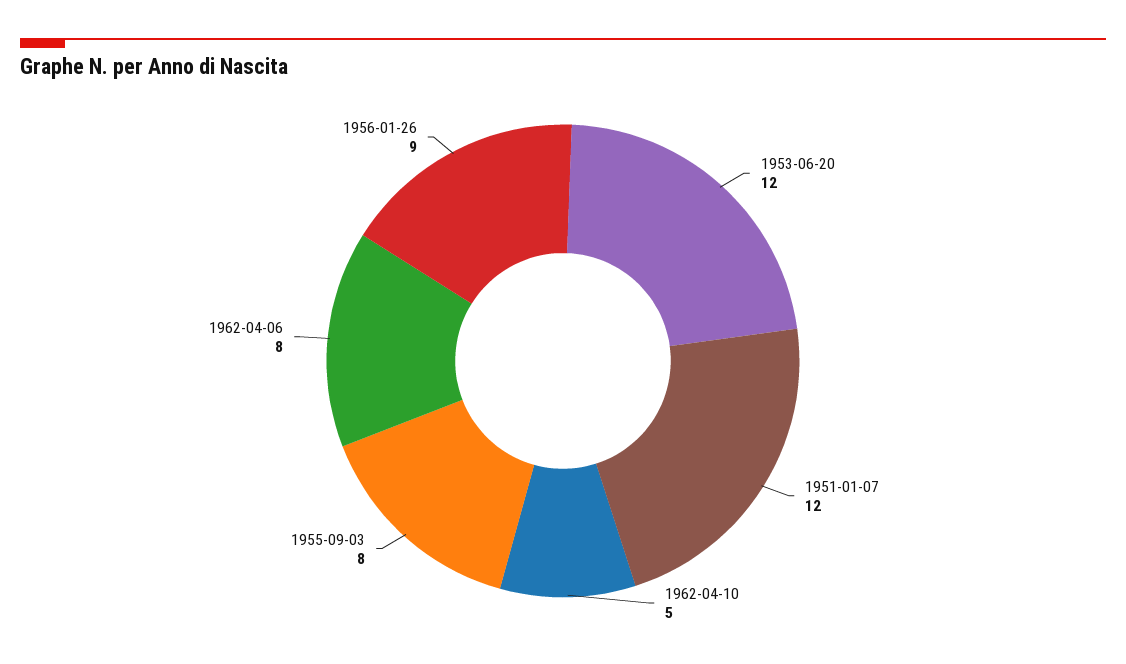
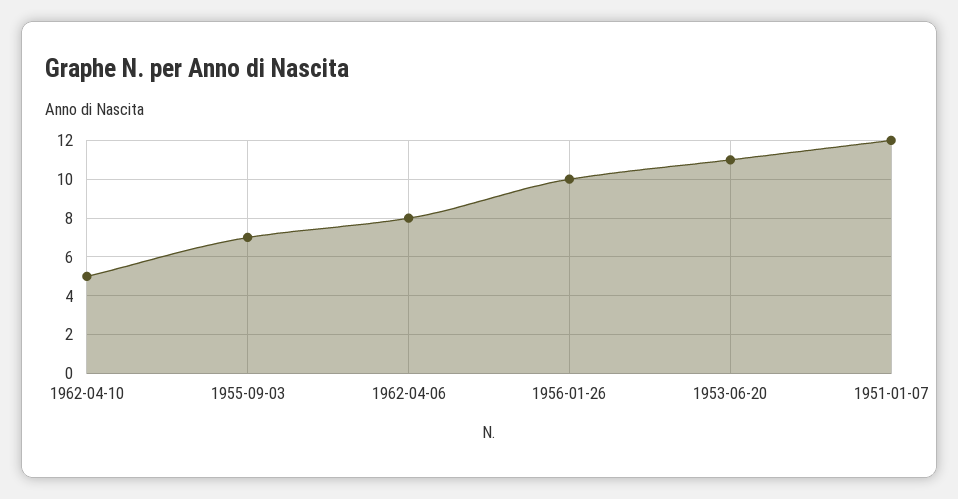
  {
-   "1953-06-20": 12,
+   "1953-06-20": 11,
    "1951-01-07": 12,
    "1962-04-10": 5,
-   "1955-09-03": 8,
+   "1955-09-03": 7,
    "1962-04-06": 8,
-   "1956-01-26": 9
+   "1956-01-26": 10
  }

